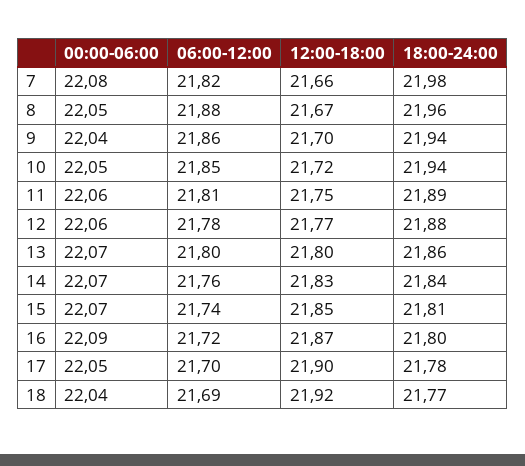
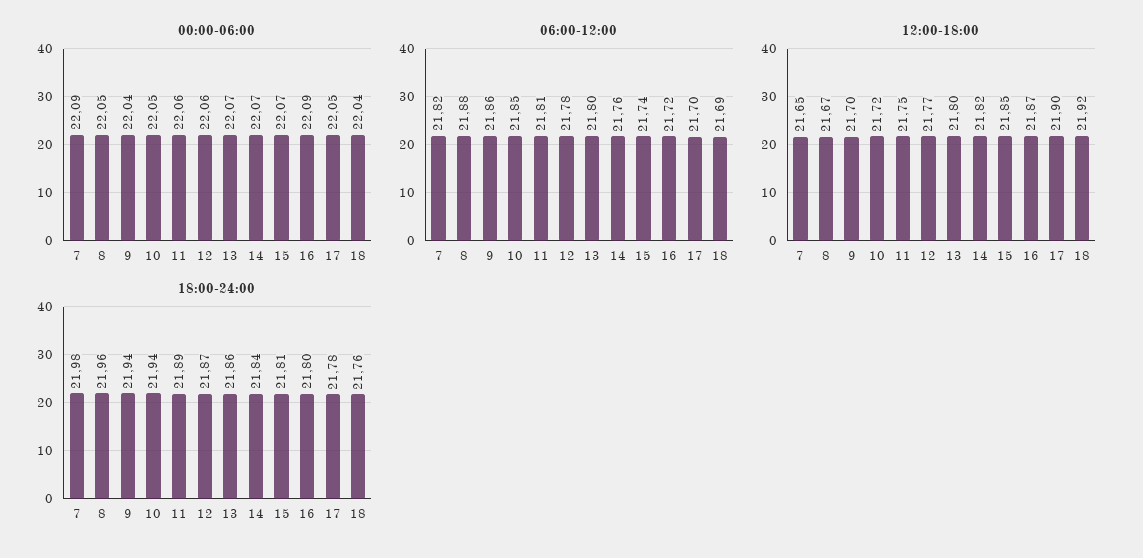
  {
    "00:00-06:00": {
-     "7": 22.08,
+     "7": 22.09,
      "8": 22.05,
      "9": 22.04,
      "10": 22.05,
      "11": 22.06,
      "12": 22.06,
      "13": 22.07,
      "14": 22.07,
      "15": 22.07,
      "16": 22.09,
      "17": 22.05,
      "18": 22.04
    },
    "06:00-12:00": {
      "7": 21.82,
      "8": 21.88,
      "9": 21.86,
      "10": 21.85,
      "11": 21.81,
      "12": 21.78,
      "13": 21.8,
      "14": 21.76,
      "15": 21.74,
      "16": 21.72,
      "17": 21.7,
      "18": 21.69
    },
    "12:00-18:00": {
-     "7": 21.66,
+     "7": 21.65,
      "8": 21.67,
      "9": 21.7,
      "10": 21.72,
      "11": 21.75,
      "12": 21.77,
      "13": 21.8,
-     "14": 21.83,
+     "14": 21.82,
      "15": 21.85,
      "16": 21.87,
      "17": 21.9,
      "18": 21.92
    },
    "18:00-24:00": {
      "7": 21.98,
      "8": 21.96,
      "9": 21.94,
      "10": 21.94,
      "11": 21.89,
-     "12": 21.88,
+     "12": 21.87,
      "13": 21.86,
      "14": 21.84,
      "15": 21.81,
      "16": 21.8,
      "17": 21.78,
-     "18": 21.77
+     "18": 21.76
    }
  }

